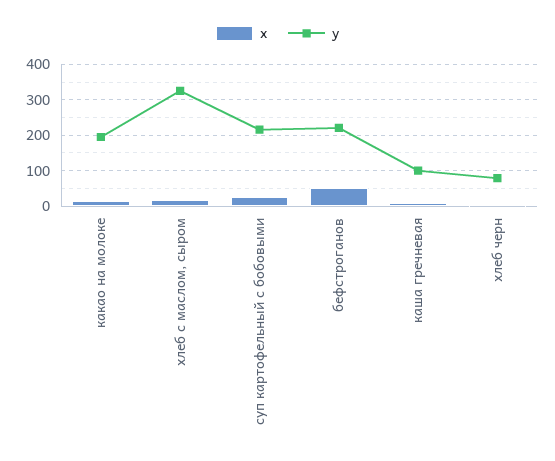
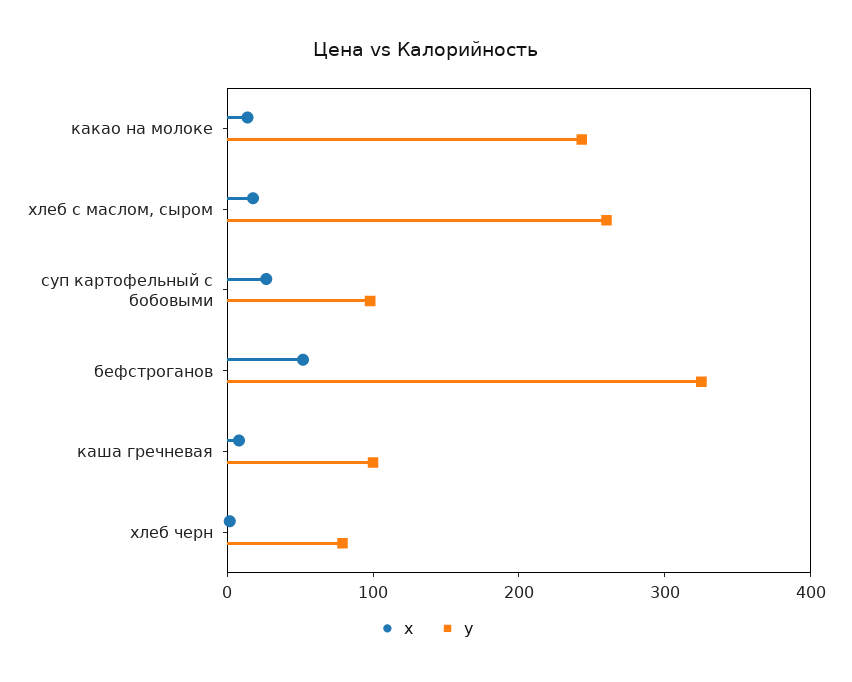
  {
    "x": {
      "какао на молоке": 20,
      "хлеб с маслом, сыром": 20,
      "суп картофельный с бобовыми": 20,
      "бефстроганов": 60,
      "каша гречневая": 0,
      "хлеб черн": 0
    },
    "y": {
-     "какао на молоке": 200,
+     "какао на молоке": 240,
-     "хлеб с маслом, сыром": 320,
+     "хлеб с маслом, сыром": 260,
-     "суп картофельный с бобовыми": 220,
+     "суп картофельный с бобовыми": 100,
-     "бефстроганов": 220,
+     "бефстроганов": 320,
      "каша гречневая": 100,
      "хлеб черн": 80
    }
  }

